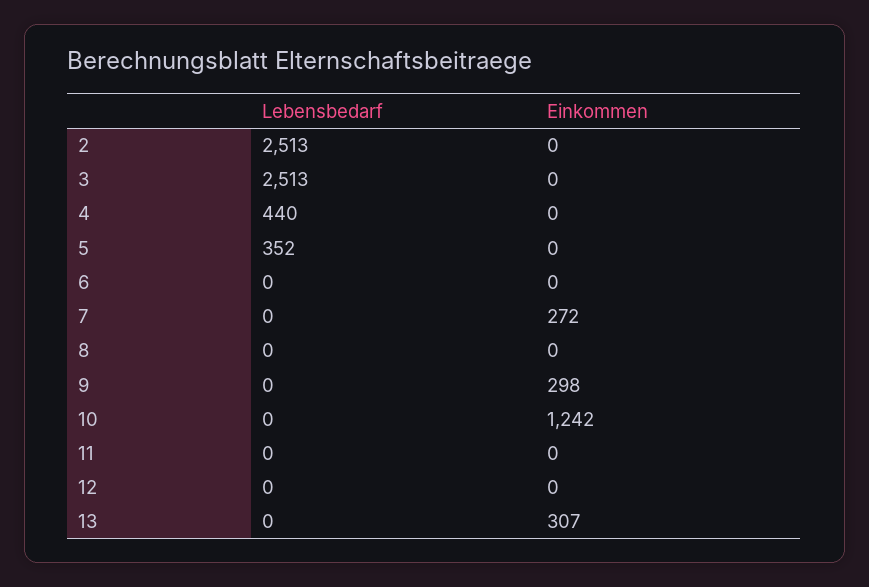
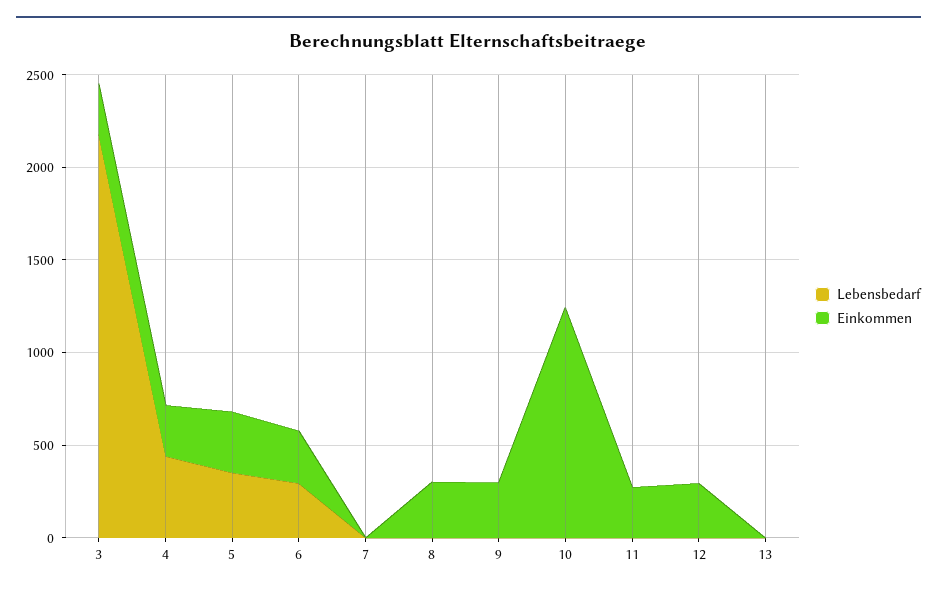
  {
    "Lebensbedarf": {
-     "2": 2513,
-     "3": 2513,
+     "3": 2200,
      "4": 440,
      "5": 352,
-     "6": 0,
+     "6": 300,
      "7": 0,
      "8": 0,
      "9": 0,
      "10": 0,
      "11": 0,
      "12": 0,
      "13": 0
    },
    "Einkommen": {
-     "2": 0,
-     "3": 0,
+     "3": 300,
-     "4": 0,
+     "4": 300,
-     "5": 0,
+     "5": 300,
-     "6": 0,
+     "6": 300,
-     "7": 272,
+     "7": 0,
-     "8": 0,
+     "8": 300,
      "9": 298,
      "10": 1242,
-     "11": 0,
+     "11": 300,
-     "12": 0,
+     "12": 300,
-     "13": 307
+     "13": 0
    }
  }

